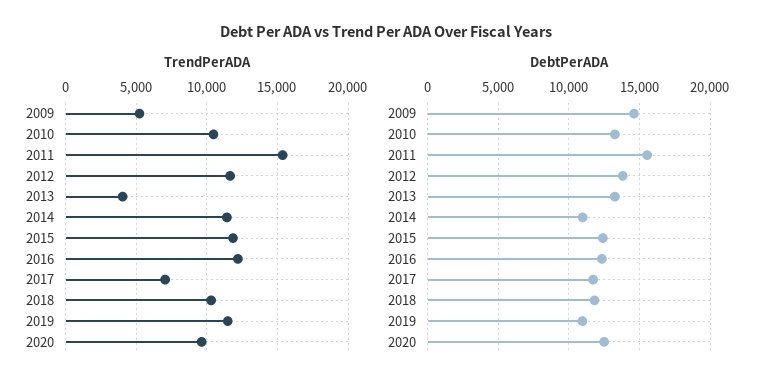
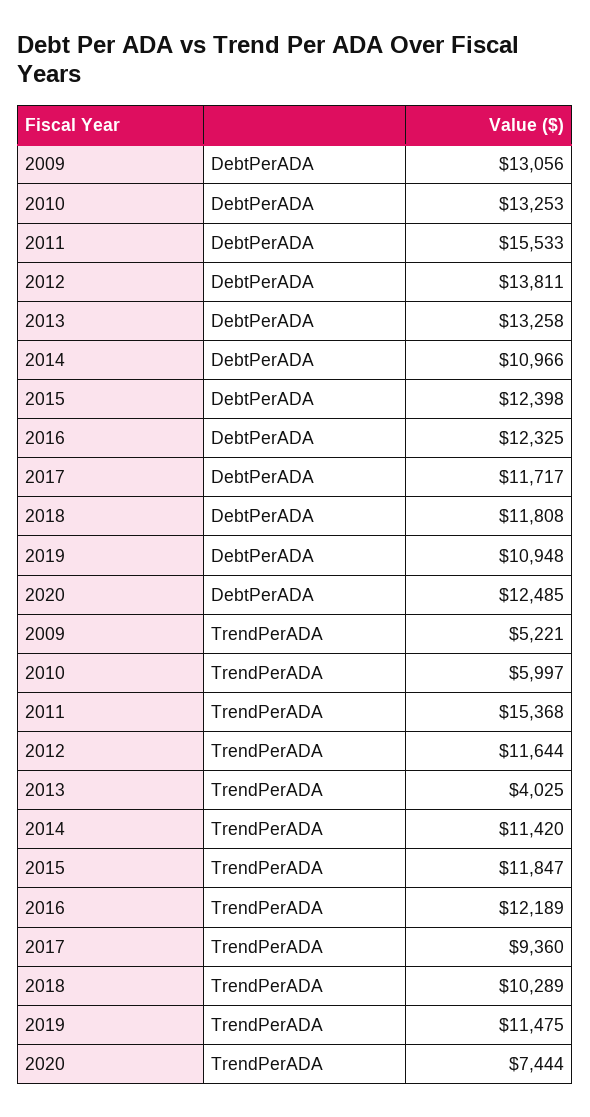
  {
    "TrendPerADA": {
      "2009": 5221,
-     "2010": 10500,
+     "2010": 5997,
      "2011": 15368,
      "2012": 11644,
      "2013": 4025,
      "2014": 11420,
      "2015": 11847,
      "2016": 12189,
-     "2017": 7000,
+     "2017": 9360,
      "2018": 10289,
      "2019": 11475,
-     "2020": 9500
+     "2020": 7444
    },
    "DebtPerADA": {
-     "2009": 14500,
+     "2009": 13056,
      "2010": 13253,
      "2011": 15533,
      "2012": 13811,
      "2013": 13258,
      "2014": 10966,
      "2015": 12398,
      "2016": 12325,
      "2017": 11717,
      "2018": 11808,
      "2019": 10948,
      "2020": 12485
    }
  }

